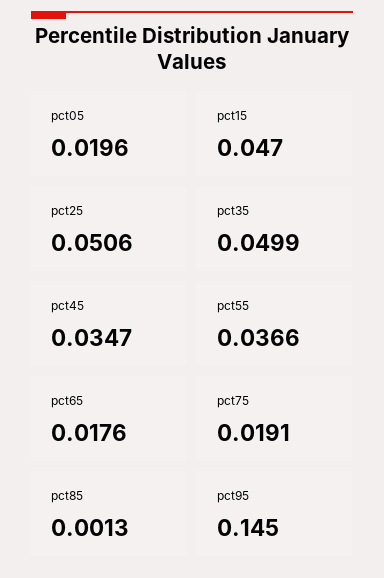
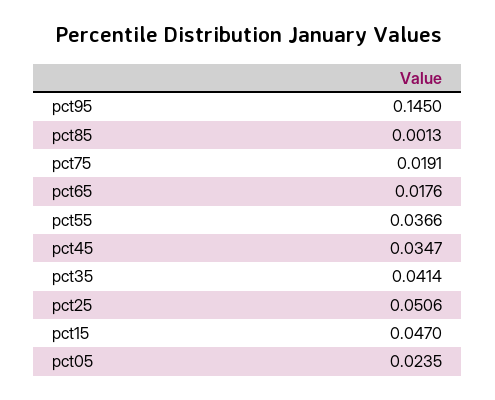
  {
-   "pct05": 0.0196,
+   "pct05": 0.0235,
    "pct15": 0.047,
    "pct25": 0.0506,
-   "pct35": 0.0499,
+   "pct35": 0.0414,
    "pct45": 0.0347,
    "pct55": 0.0366,
    "pct65": 0.0176,
    "pct75": 0.0191,
    "pct85": 0.0013,
    "pct95": 0.145
  }

